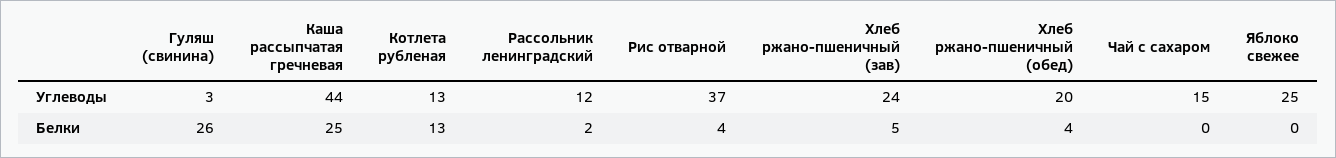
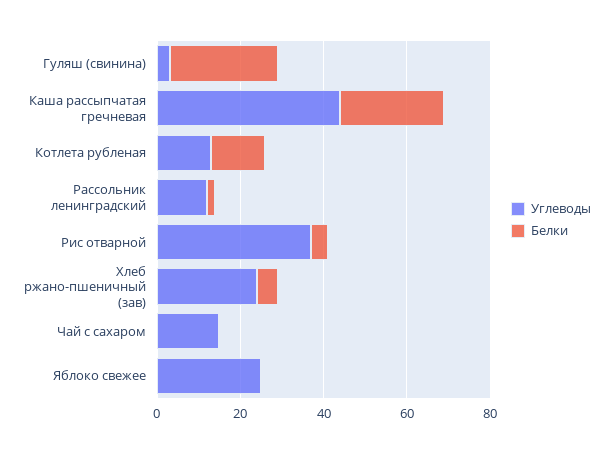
  {
    "Углеводы": {
      "Гуляш (свинина)": 3,
      "Каша рассыпчатая гречневая": 44,
      "Котлета рубленая": 13,
      "Рассольник ленинградский": 12,
      "Рис отварной": 37,
      "Хлеб ржано-пшеничный (зав)": 24,
-     "Хлеб ржано-пшеничный (обед)": 20,
      "Чай с сахаром": 15,
      "Яблоко свежее": 25
    },
    "Белки": {
      "Гуляш (свинина)": 26,
      "Каша рассыпчатая гречневая": 25,
      "Котлета рубленая": 13,
      "Рассольник ленинградский": 2,
      "Рис отварной": 4,
      "Хлеб ржано-пшеничный (зав)": 5,
-     "Хлеб ржано-пшеничный (обед)": 4,
      "Чай с сахаром": 0,
      "Яблоко свежее": 0
    }
  }

